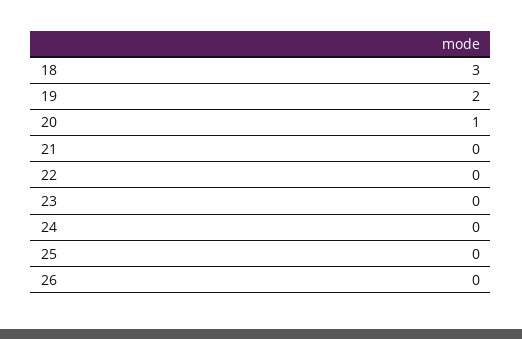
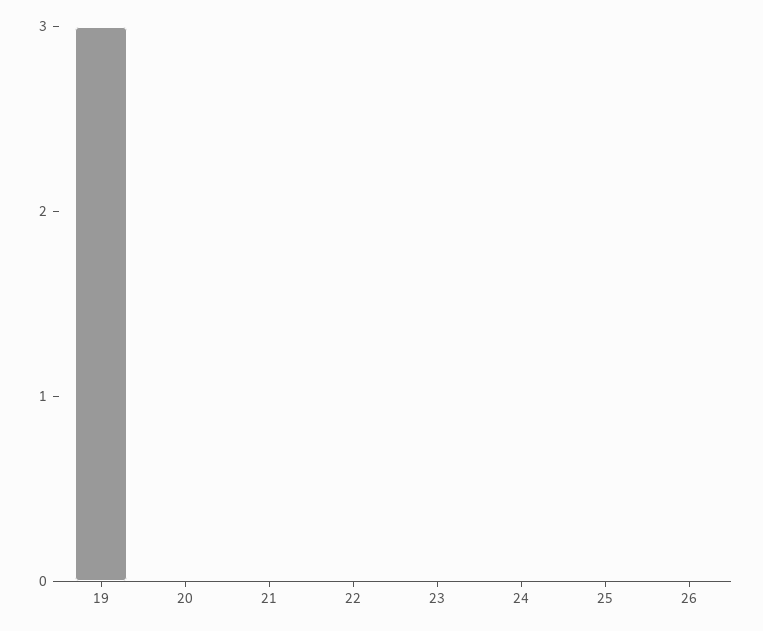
  {
-   "18": 3,
-   "19": 2,
+   "19": 3,
-   "20": 1,
+   "20": 0,
    "21": 0,
    "22": 0,
    "23": 0,
    "24": 0,
    "25": 0,
    "26": 0
  }

